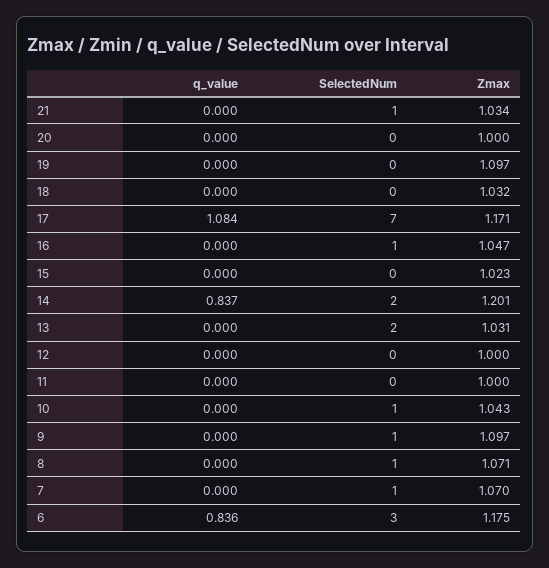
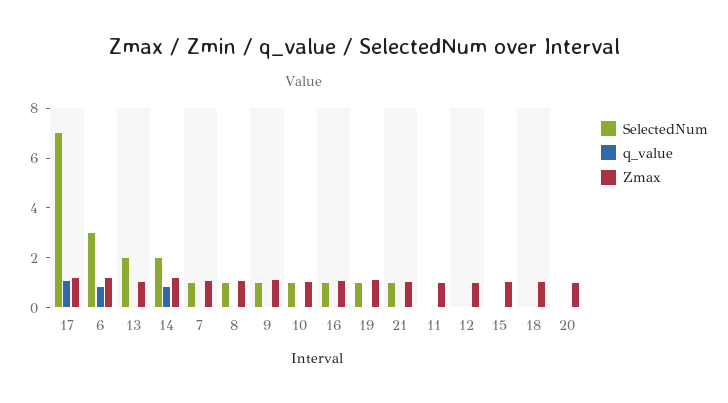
  {
    "q_value": {
      "21": 0,
      "20": 0,
      "19": 0,
      "18": 0,
      "17": 1.084,
      "16": 0,
      "15": 0,
      "14": 0.837,
      "13": 0,
      "12": 0,
      "11": 0,
      "10": 0,
      "9": 0,
      "8": 0,
      "7": 0,
      "6": 0.836
    },
    "SelectedNum": {
      "21": 1,
      "20": 0,
-     "19": 0,
+     "19": 1,
      "18": 0,
      "17": 7,
      "16": 1,
      "15": 0,
      "14": 2,
      "13": 2,
      "12": 0,
      "11": 0,
      "10": 1,
      "9": 1,
      "8": 1,
      "7": 1,
      "6": 3
    },
    "Zmax": {
      "21": 1.034,
      "20": 1,
      "19": 1.097,
      "18": 1.032,
      "17": 1.171,
      "16": 1.047,
      "15": 1.023,
      "14": 1.201,
      "13": 1.031,
      "12": 1,
      "11": 1,
      "10": 1.043,
      "9": 1.097,
      "8": 1.071,
      "7": 1.07,
      "6": 1.175
    }
  }

